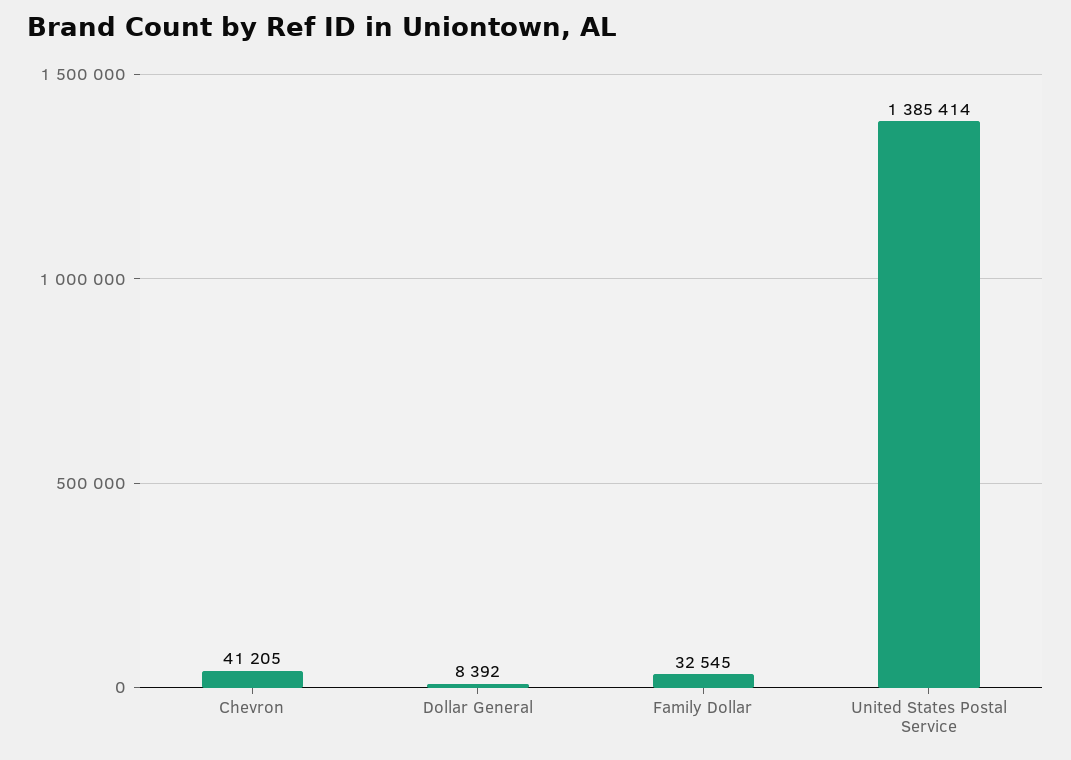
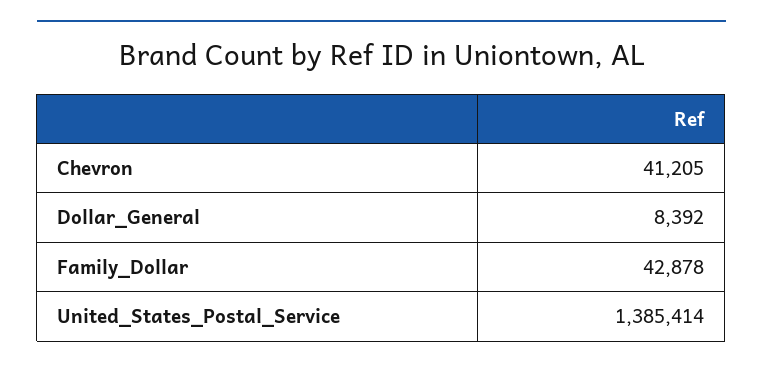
  {
    "Chevron": 41205,
    "Dollar General": 8392,
-   "Family Dollar": 32545,
+   "Family Dollar": 42878,
    "United States Postal Service": 1385414
  }

